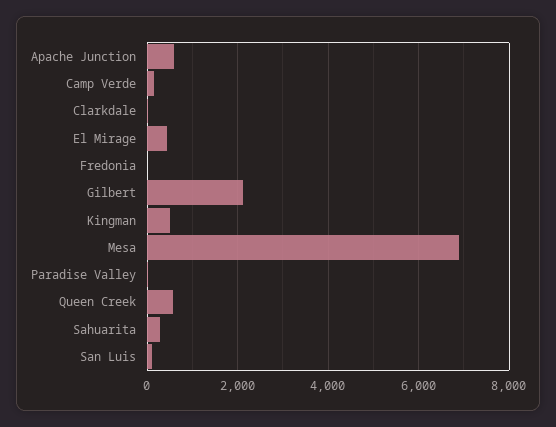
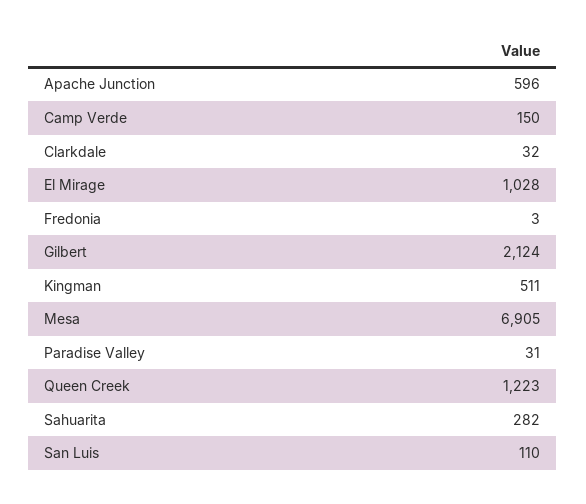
  {
    "Apache Junction": 596,
    "Camp Verde": 150,
    "Clarkdale": 32,
-   "El Mirage": 400,
+   "El Mirage": 1028,
    "Fredonia": 3,
    "Gilbert": 2124,
    "Kingman": 511,
    "Mesa": 6905,
    "Paradise Valley": 31,
-   "Queen Creek": 600,
+   "Queen Creek": 1223,
    "Sahuarita": 282,
    "San Luis": 110
  }

